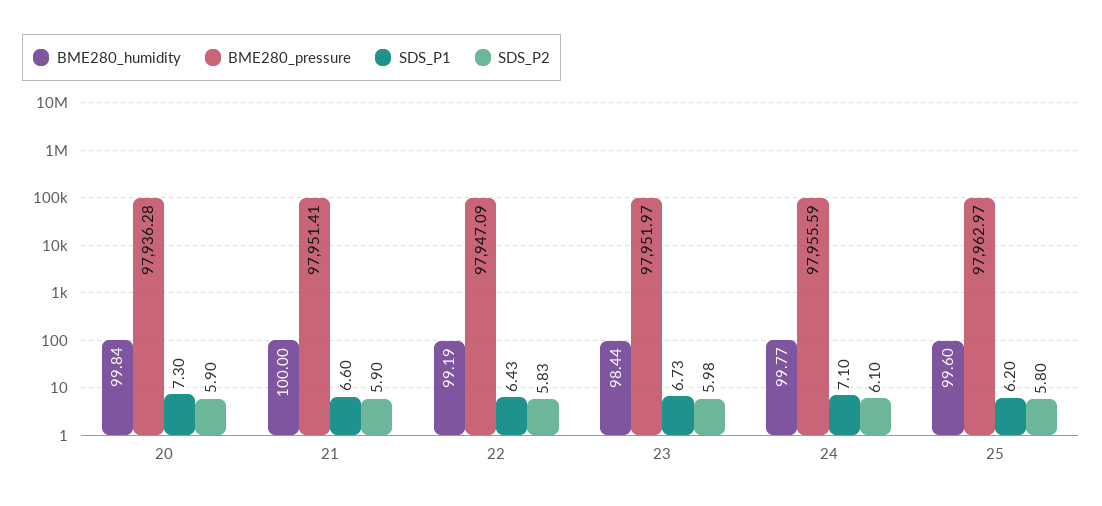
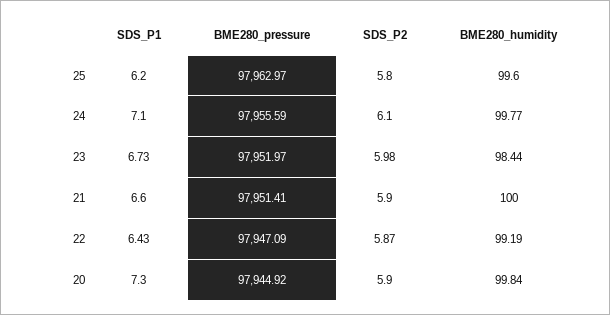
  {
    "BME280_humidity": {
      "20": 99.84,
      "21": 100,
      "22": 99.19,
      "23": 98.44,
      "24": 99.77,
      "25": 99.6
    },
    "BME280_pressure": {
-     "20": 97936.28,
+     "20": 97944.92,
      "21": 97951.41,
      "22": 97947.09,
      "23": 97951.97,
      "24": 97955.59,
      "25": 97962.97
    },
    "SDS_P1": {
      "20": 7.3,
      "21": 6.6,
      "22": 6.43,
      "23": 6.73,
      "24": 7.1,
      "25": 6.2
    },
    "SDS_P2": {
      "20": 5.9,
      "21": 5.9,
-     "22": 5.83,
+     "22": 5.87,
      "23": 5.98,
      "24": 6.1,
      "25": 5.8
    }
  }

